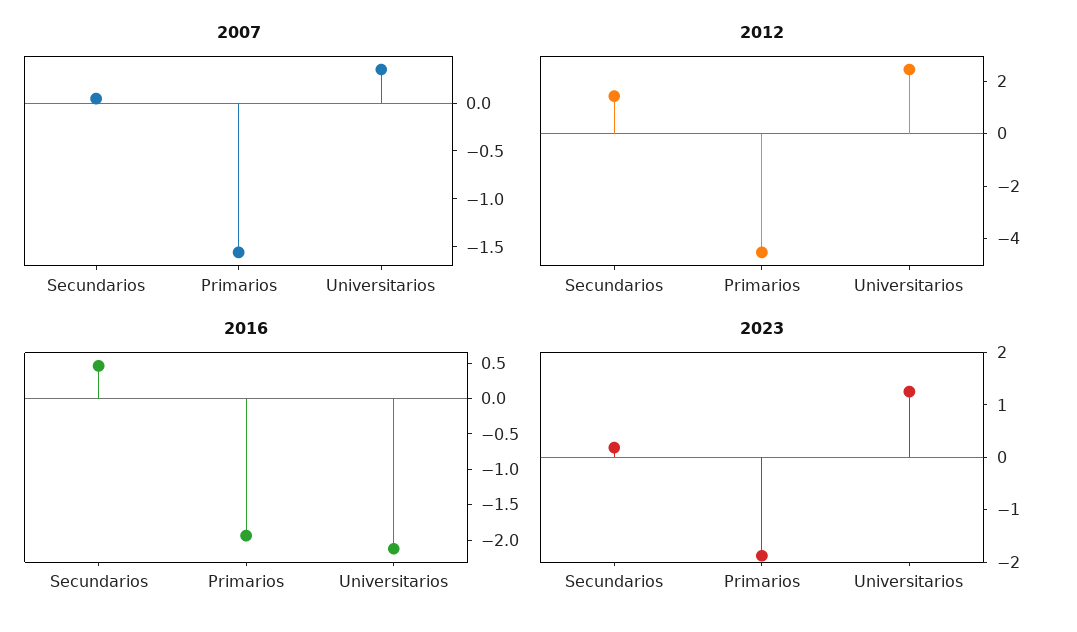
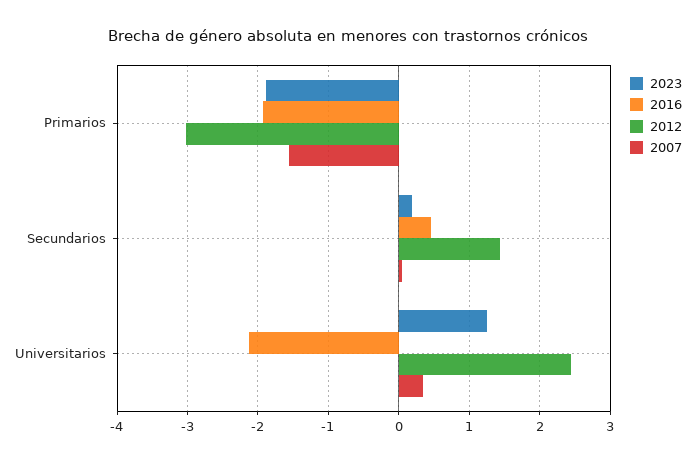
  {
    "2007": {
      "Secundarios": 0,
      "Primarios": -1.6,
      "Universitarios": 0.4
    },
    "2012": {
      "Secundarios": 1.4,
-     "Primarios": -4.5,
+     "Primarios": -3,
      "Universitarios": 2.4
    },
    "2016": {
      "Secundarios": 0.5,
      "Primarios": -1.9,
      "Universitarios": -2.1
    },
    "2023": {
      "Secundarios": 0.2,
      "Primarios": -1.9,
      "Universitarios": 1.3
    }
  }

